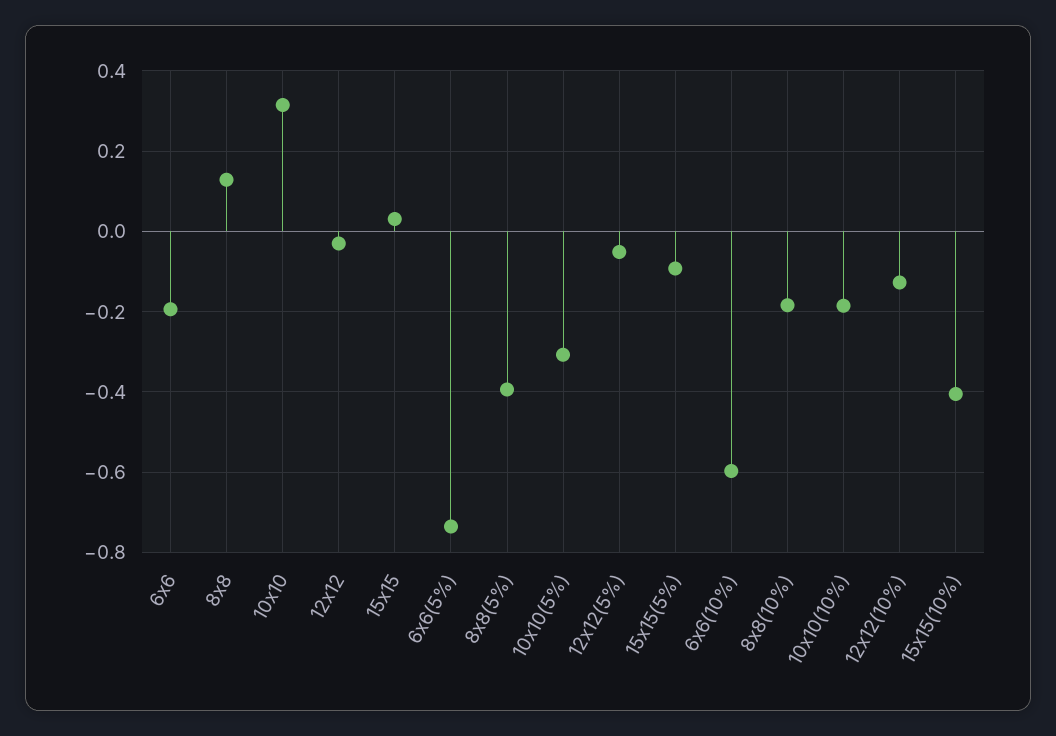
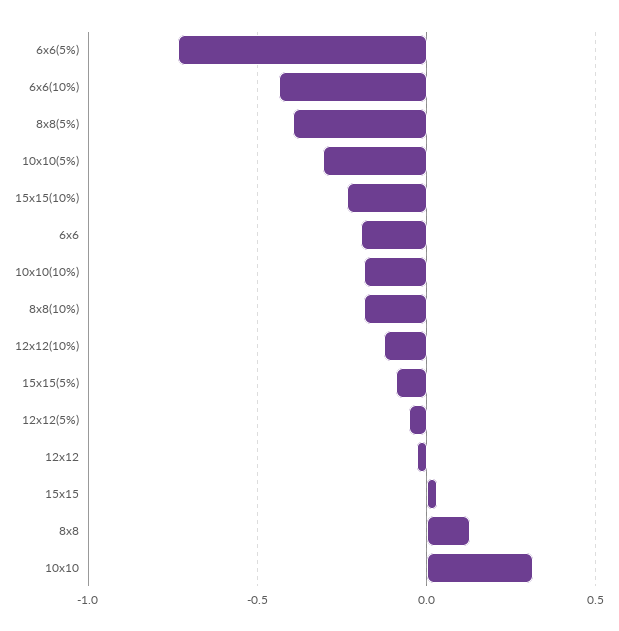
  {
    "6x6": -0.2,
    "8x8": 0.12,
    "10x10": 0.32,
    "12x12": -0.04,
    "15x15": 0.04,
    "6x6(5%)": -0.74,
    "8x8(5%)": -0.4,
    "10x10(5%)": -0.3,
    "12x12(5%)": -0.06,
    "15x15(5%)": -0.1,
-   "6x6(10%)": -0.6,
+   "6x6(10%)": -0.45,
    "8x8(10%)": -0.18,
    "10x10(10%)": -0.18,
    "12x12(10%)": -0.12,
-   "15x15(10%)": -0.4
+   "15x15(10%)": -0.25
  }

